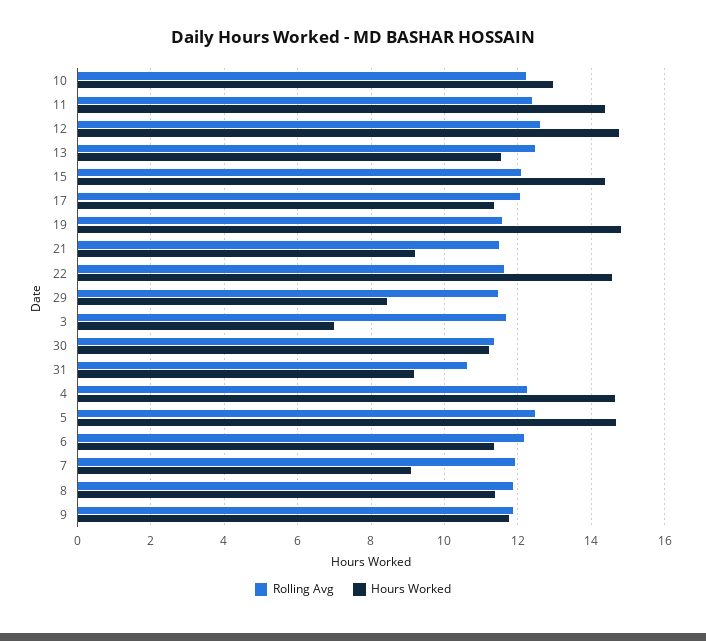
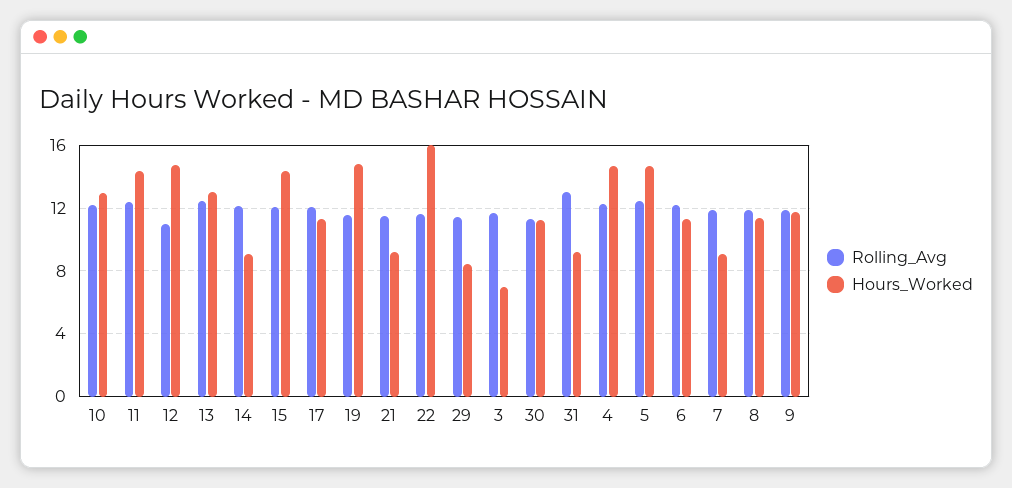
  {
    "Rolling Avg": {
      "10": 12.2,
      "11": 12.4,
-     "12": 12.6,
+     "12": 11,
      "13": 12.4,
      "15": 12,
      "17": 12,
      "19": 11.6,
      "21": 11.4,
      "22": 11.6,
      "29": 11.4,
      "3": 11.6,
      "30": 11.4,
-     "31": 10.6,
+     "31": 13,
      "4": 12.2,
      "5": 12.4,
      "6": 12.2,
      "7": 12,
      "8": 11.8,
-     "9": 11.8
+     "9": 11.8,
+     "14": 12
    },
    "Hours Worked": {
      "10": 13,
      "11": 14.4,
      "12": 14.8,
-     "13": 11.6,
+     "13": 13,
      "15": 14.4,
      "17": 11.4,
      "19": 14.8,
      "21": 9.2,
-     "22": 14.6,
+     "22": 16,
      "29": 8.4,
      "3": 7,
      "30": 11.2,
      "31": 9.2,
      "4": 14.6,
      "5": 14.6,
      "6": 11.4,
      "7": 9.2,
      "8": 11.4,
-     "9": 11.8
+     "9": 11.8,
+     "14": 9
    }
  }

